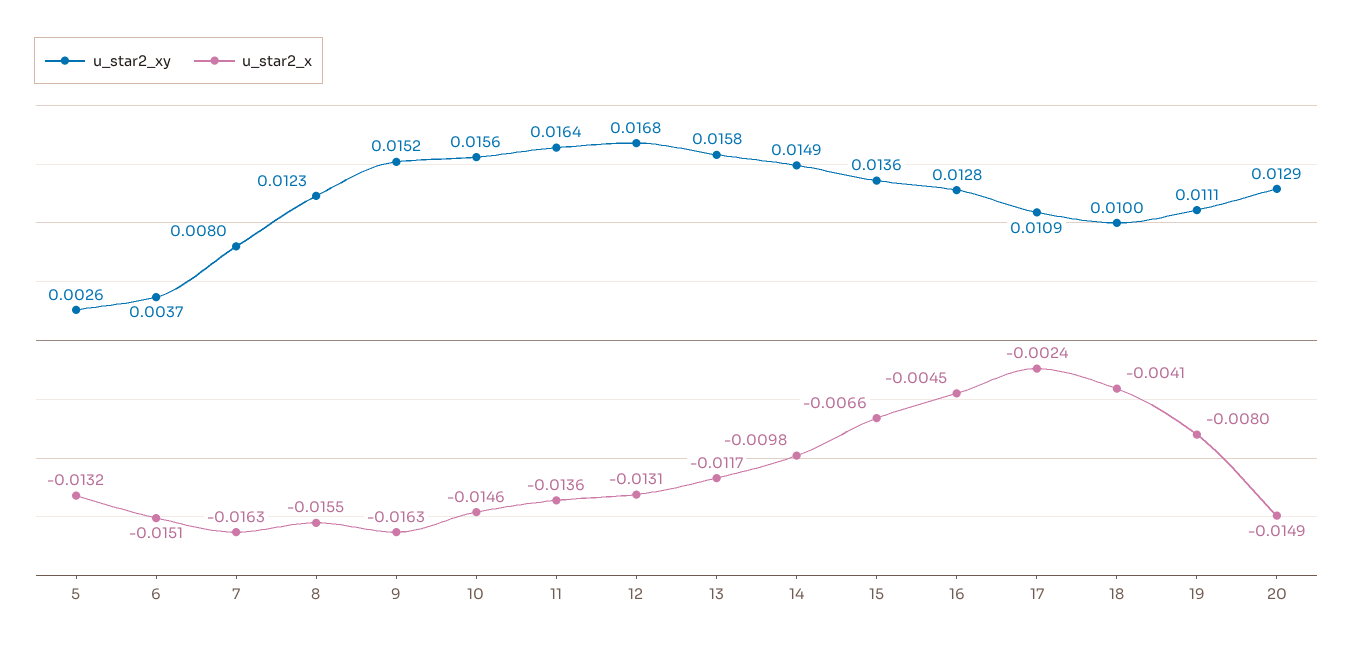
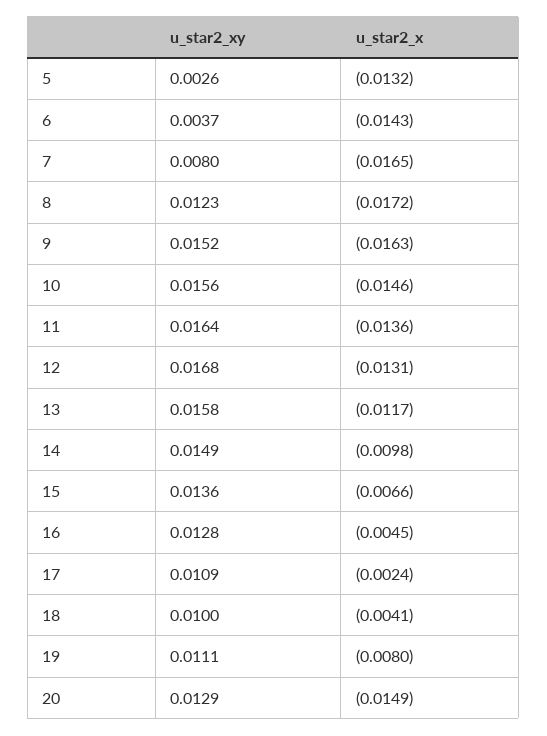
  {
    "u_star2_xy": {
      "5": 0.0026,
      "6": 0.0037,
      "7": 0.008,
      "8": 0.0123,
      "9": 0.0152,
      "10": 0.0156,
      "11": 0.0164,
      "12": 0.0168,
      "13": 0.0158,
      "14": 0.0149,
      "15": 0.0136,
      "16": 0.0128,
      "17": 0.0109,
      "18": 0.01,
      "19": 0.0111,
      "20": 0.0129
    },
    "u_star2_x": {
      "5": -0.0132,
-     "6": -0.0151,
+     "6": -0.0143,
-     "7": -0.0163,
+     "7": -0.0165,
-     "8": -0.0155,
+     "8": -0.0172,
      "9": -0.0163,
      "10": -0.0146,
      "11": -0.0136,
      "12": -0.0131,
      "13": -0.0117,
      "14": -0.0098,
      "15": -0.0066,
      "16": -0.0045,
      "17": -0.0024,
      "18": -0.0041,
      "19": -0.008,
      "20": -0.0149
    }
  }

